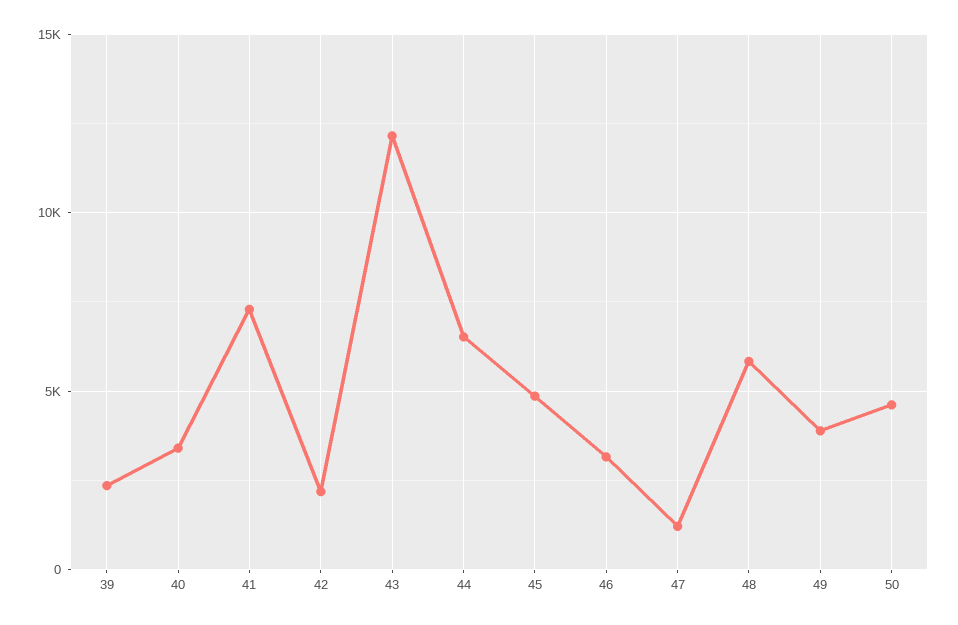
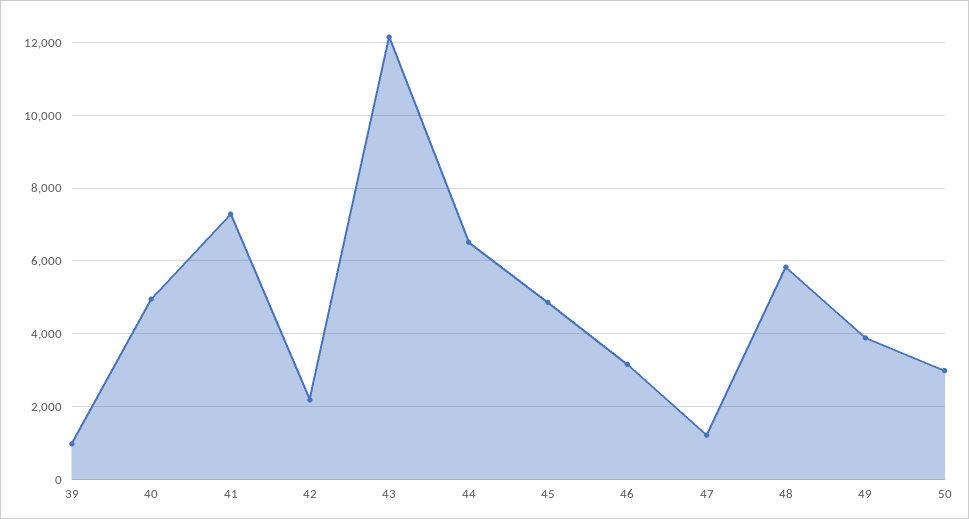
  {
-   "39": 2500,
+   "39": 1000,
-   "40": 3500,
+   "40": 5000,
    "41": 7200,
    "42": 2200,
    "43": 12200,
    "44": 6600,
    "45": 4800,
    "46": 3200,
    "47": 1200,
    "48": 5800,
    "49": 3800,
-   "50": 4500
+   "50": 3000
  }

